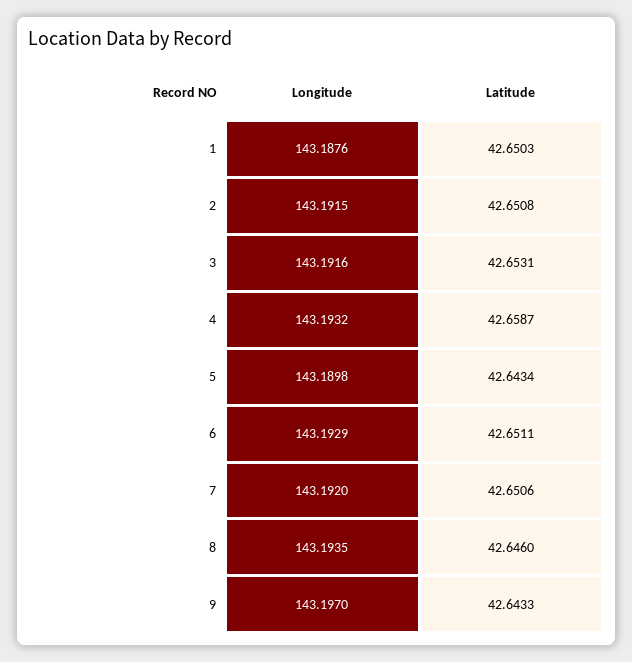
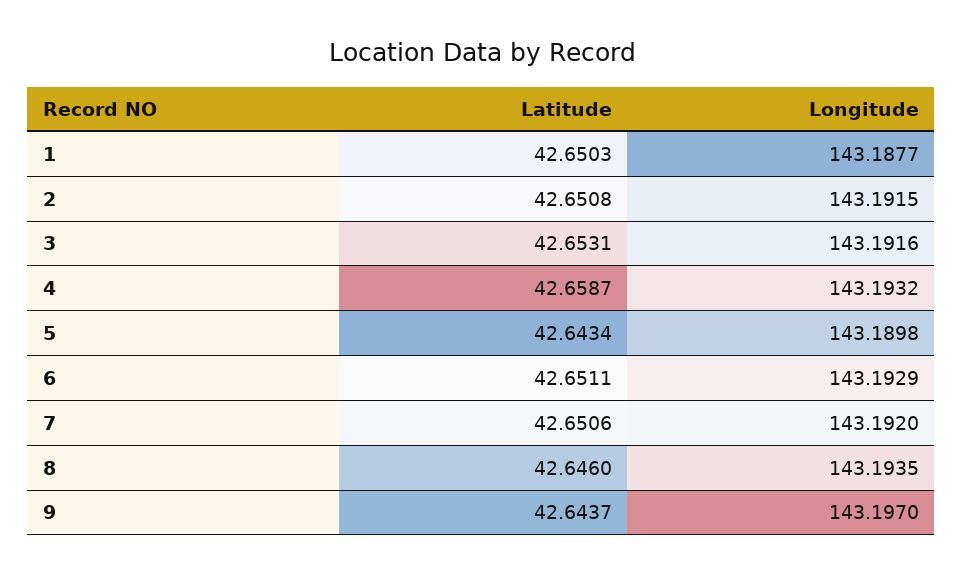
  {
    "Longitude": {
-     "1": 143.1876,
+     "1": 143.1877,
      "2": 143.1915,
      "3": 143.1916,
      "4": 143.1932,
      "5": 143.1898,
      "6": 143.1929,
      "7": 143.192,
      "8": 143.1935,
      "9": 143.197
    },
    "Latitude": {
      "1": 42.6503,
      "2": 42.6508,
      "3": 42.6531,
      "4": 42.6587,
      "5": 42.6434,
      "6": 42.6511,
      "7": 42.6506,
      "8": 42.646,
-     "9": 42.6433
+     "9": 42.6437
    }
  }

